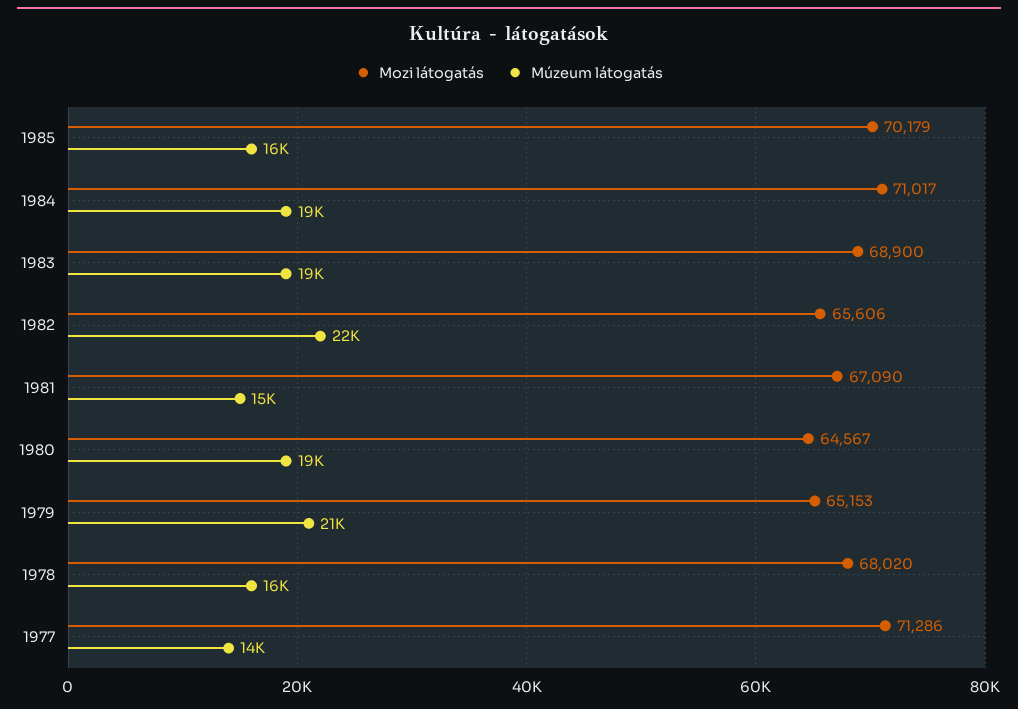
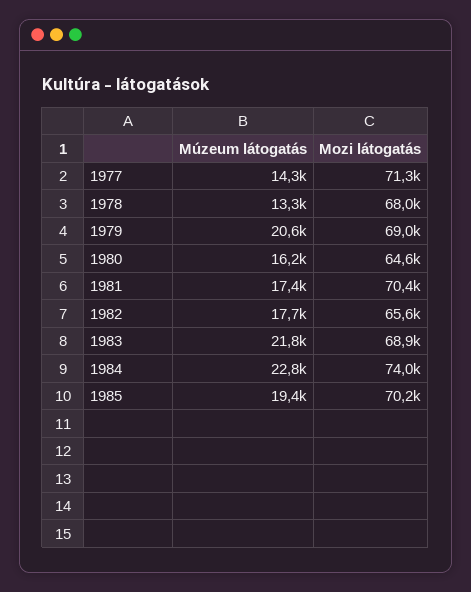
  {
    "Mozi látogatás": {
      "1985": 70179,
-     "1984": 71017,
+     "1984": 74000,
      "1983": 68900,
      "1982": 65606,
-     "1981": 67090,
+     "1981": 70400,
      "1980": 64567,
-     "1979": 65153,
+     "1979": 69000,
      "1978": 68020,
      "1977": 71286
    },
    "Múzeum látogatás": {
-     "1985": 16000,
+     "1985": 19400,
-     "1984": 19000,
+     "1984": 22800,
-     "1983": 19000,
+     "1983": 21800,
-     "1982": 22000,
+     "1982": 17700,
-     "1981": 15000,
+     "1981": 17400,
-     "1980": 19000,
+     "1980": 16200,
      "1979": 20600,
-     "1978": 16000,
+     "1978": 13300,
      "1977": 14300
    }
  }

